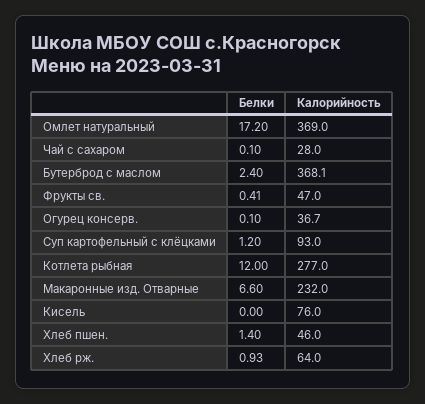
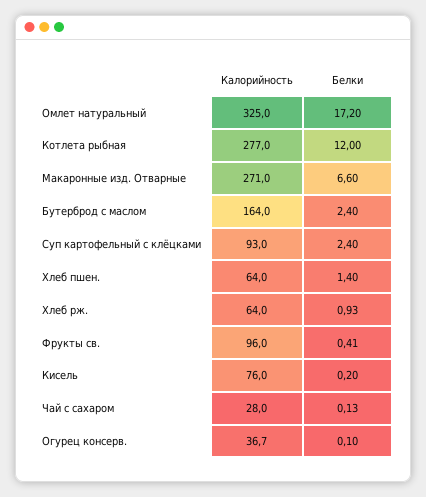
  {
    "Белки": {
      "Омлет натуральный": 17.2,
-     "Чай с сахаром": 0.1,
+     "Чай с сахаром": 0.13,
      "Бутерброд с маслом": 2.4,
      "Фрукты св.": 0.41,
      "Огурец консерв.": 0.1,
-     "Суп картофельный с клёцками": 1.2,
+     "Суп картофельный с клёцками": 2.4,
      "Котлета рыбная": 12,
      "Макаронные изд. Отварные": 6.6,
-     "Кисель": 0,
+     "Кисель": 0.2,
      "Хлеб пшен.": 1.4,
      "Хлеб рж.": 0.93
    },
    "Калорийность": {
-     "Омлет натуральный": 369,
+     "Омлет натуральный": 325,
      "Чай с сахаром": 28,
-     "Бутерброд с маслом": 368.1,
+     "Бутерброд с маслом": 164,
-     "Фрукты св.": 47,
+     "Фрукты св.": 96,
      "Огурец консерв.": 36.7,
      "Суп картофельный с клёцками": 93,
      "Котлета рыбная": 277,
-     "Макаронные изд. Отварные": 232,
+     "Макаронные изд. Отварные": 271,
      "Кисель": 76,
-     "Хлеб пшен.": 46,
+     "Хлеб пшен.": 64,
      "Хлеб рж.": 64
    }
  }

